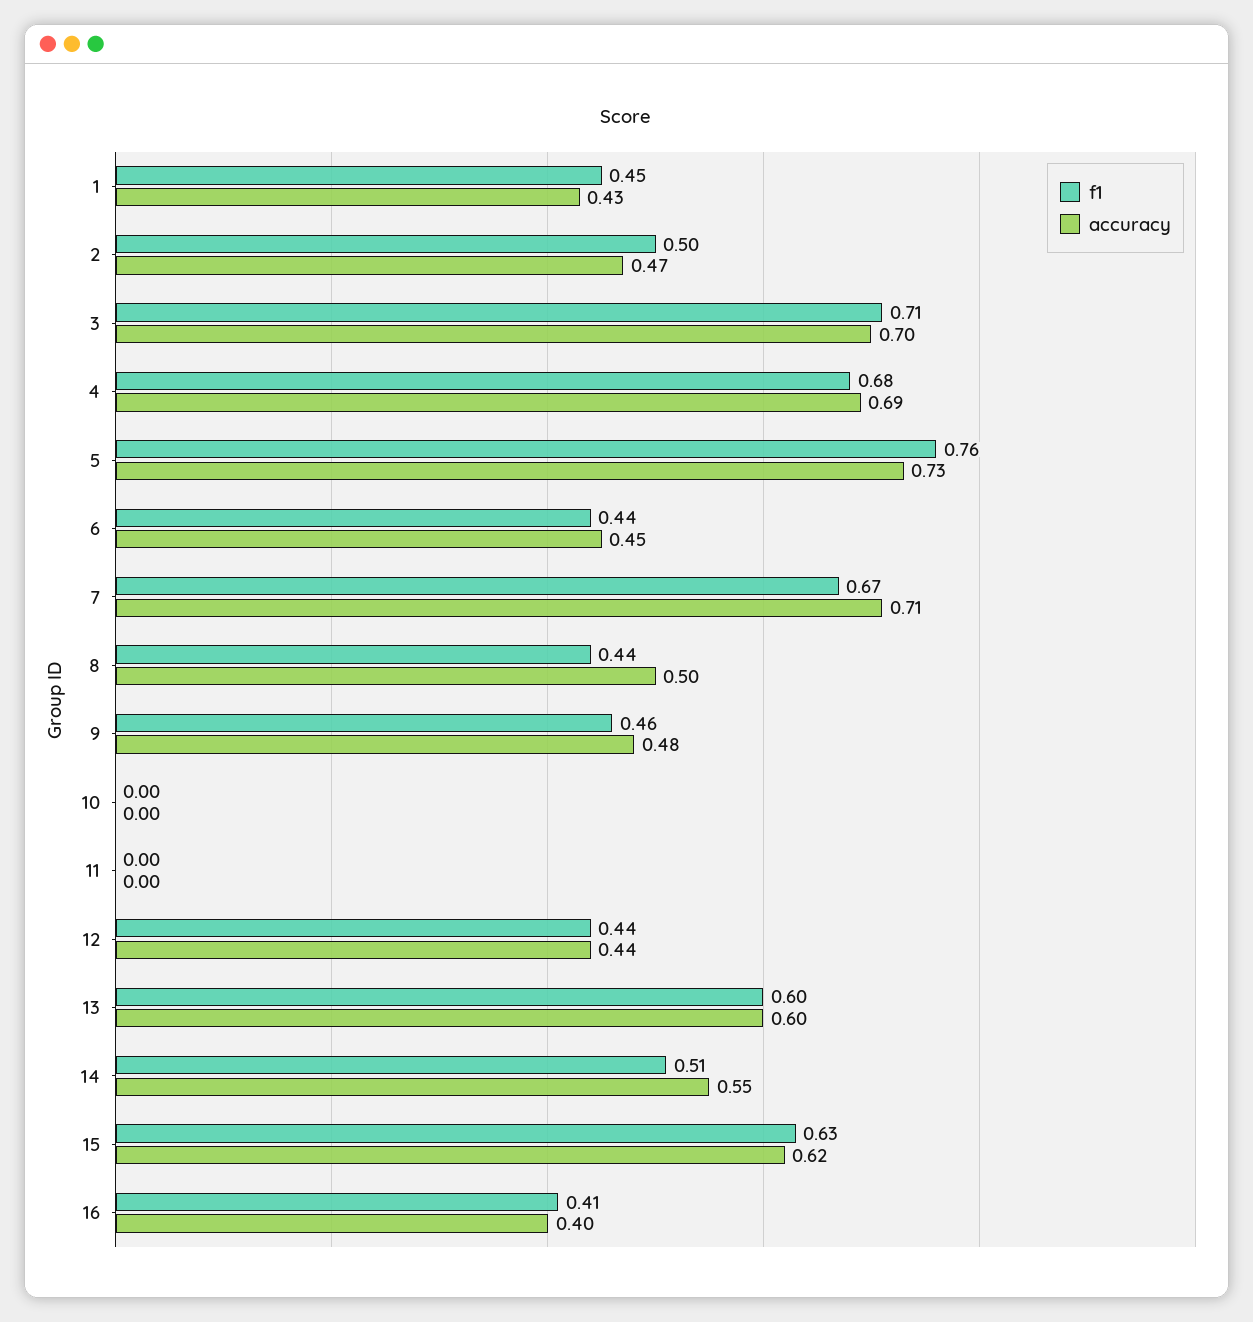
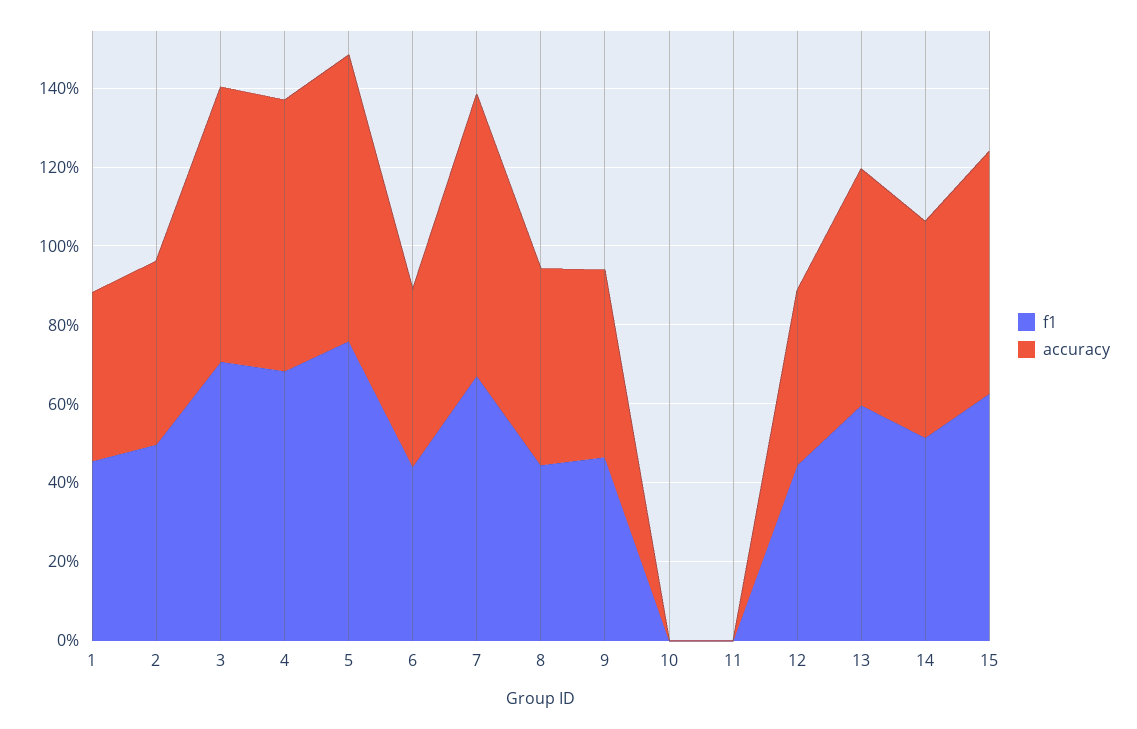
  {
    "f1": {
      "1": 0.45,
      "2": 0.5,
      "3": 0.71,
      "4": 0.68,
      "5": 0.76,
      "6": 0.44,
      "7": 0.67,
      "8": 0.44,
      "9": 0.46,
      "10": 0,
      "11": 0,
      "12": 0.44,
      "13": 0.6,
      "14": 0.51,
-     "15": 0.63,
+     "15": 0.63
-     "16": 0.41
    },
    "accuracy": {
      "1": 0.43,
      "2": 0.47,
      "3": 0.7,
      "4": 0.69,
      "5": 0.73,
      "6": 0.45,
      "7": 0.71,
      "8": 0.5,
      "9": 0.48,
      "10": 0,
      "11": 0,
      "12": 0.44,
      "13": 0.6,
      "14": 0.55,
-     "15": 0.62,
+     "15": 0.62
-     "16": 0.4
    }
  }

